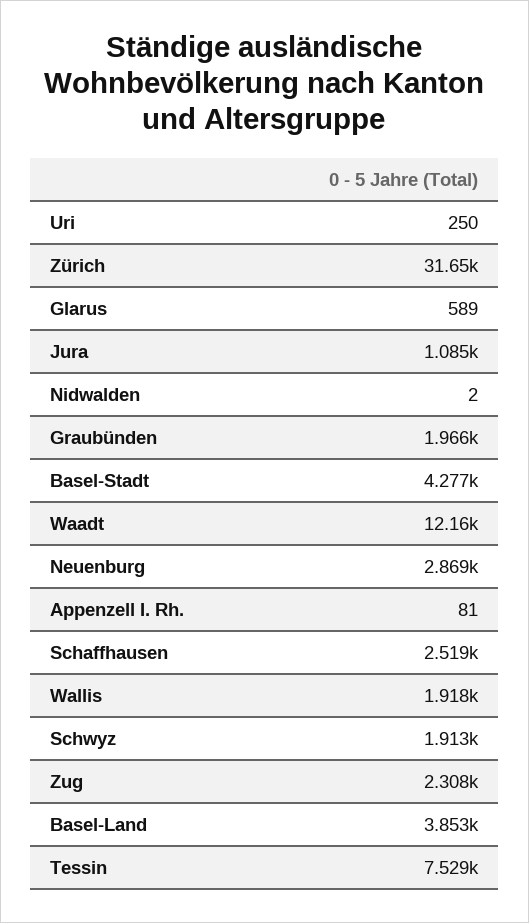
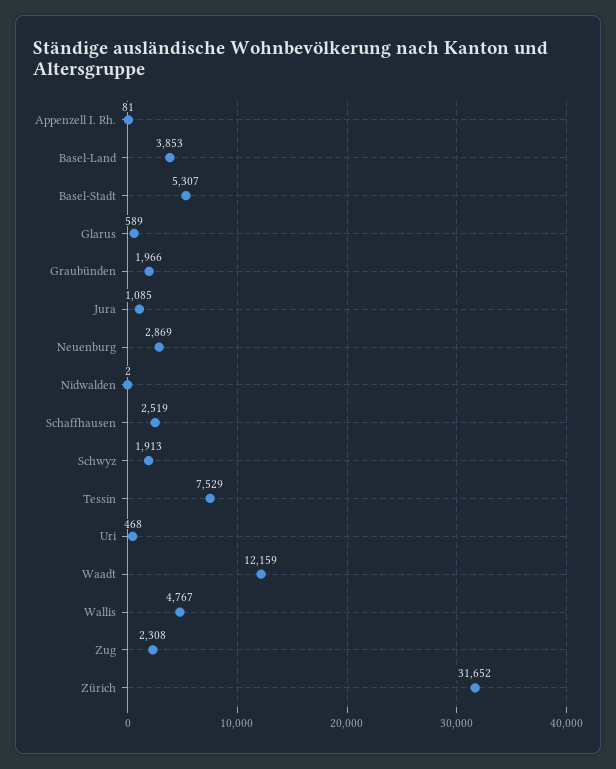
  {
-   "Uri": 250,
+   "Uri": 468,
    "Zürich": 31652,
    "Glarus": 589,
    "Jura": 1085,
    "Nidwalden": 2,
    "Graubünden": 1966,
-   "Basel-Stadt": 4277,
+   "Basel-Stadt": 5307,
    "Waadt": 12159,
    "Neuenburg": 2869,
    "Appenzell I. Rh.": 81,
    "Schaffhausen": 2519,
-   "Wallis": 1918,
+   "Wallis": 4767,
    "Schwyz": 1913,
    "Zug": 2308,
    "Basel-Land": 3853,
    "Tessin": 7529
  }

